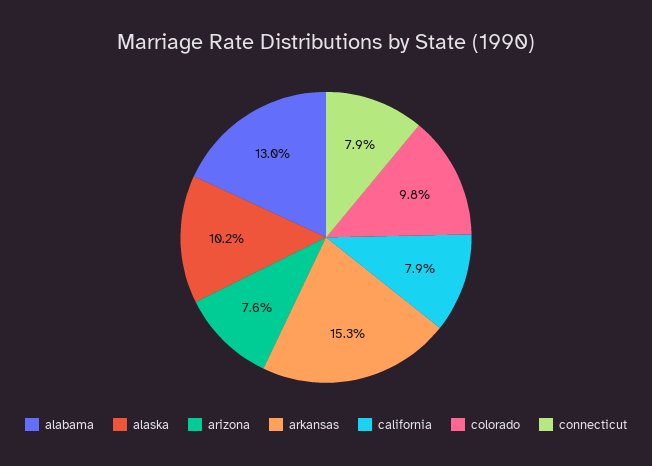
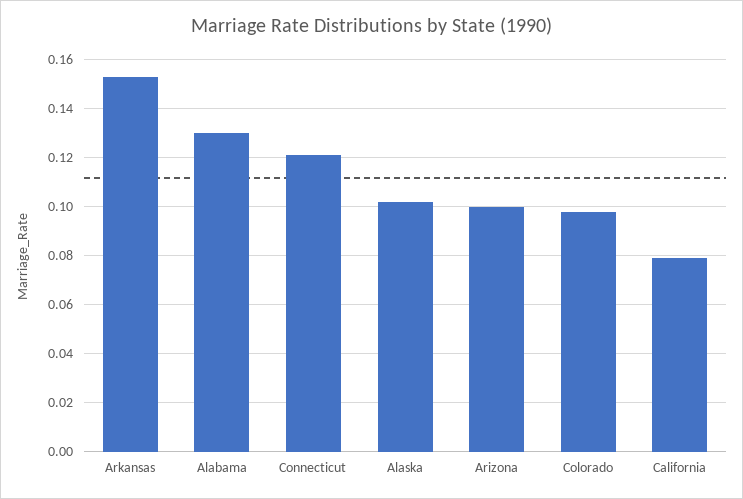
  {
    "alabama": 0.13,
    "alaska": 0.102,
-   "arizona": 0.076,
+   "arizona": 0.1,
    "arkansas": 0.153,
    "california": 0.079,
    "colorado": 0.098,
-   "connecticut": 0.079
+   "connecticut": 0.12
  }

